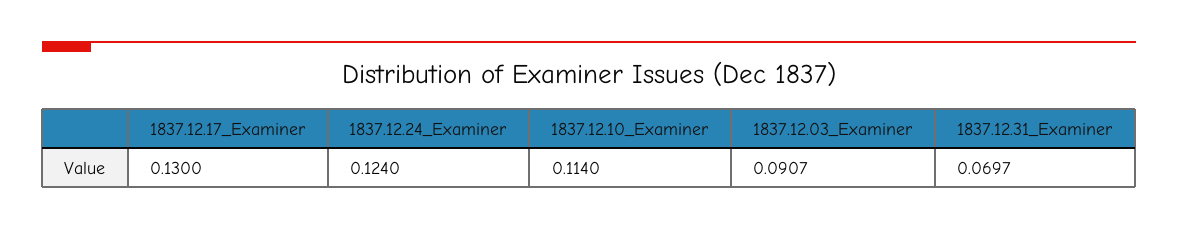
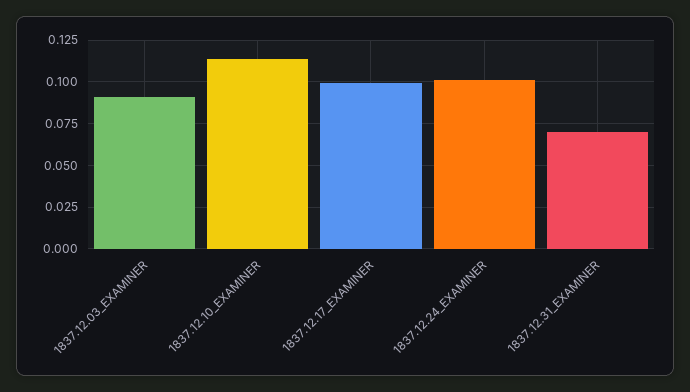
  {
-   "1837.12.17_Examiner": 0.13,
+   "1837.12.17_Examiner": 0.1,
-   "1837.12.24_Examiner": 0.124,
+   "1837.12.24_Examiner": 0.1,
    "1837.12.10_Examiner": 0.114,
    "1837.12.03_Examiner": 0.0907,
    "1837.12.31_Examiner": 0.0697
  }

